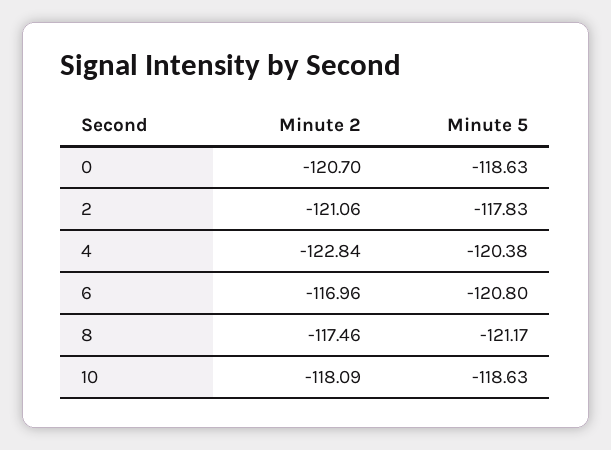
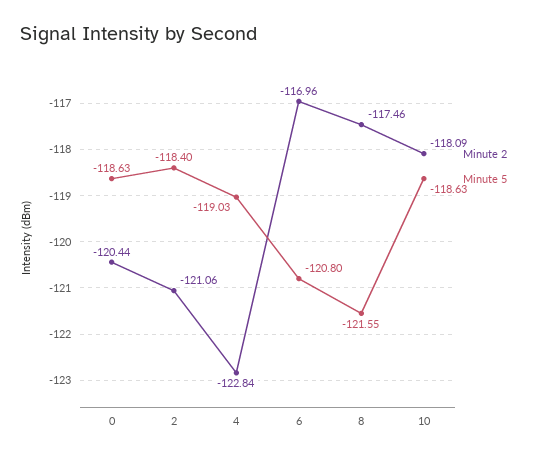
  {
    "Minute 2": {
-     "0": -120.7,
+     "0": -120.44,
      "2": -121.06,
      "4": -122.84,
      "6": -116.96,
      "8": -117.46,
      "10": -118.09
    },
    "Minute 5": {
      "0": -118.63,
-     "2": -117.83,
+     "2": -118.4,
-     "4": -120.38,
+     "4": -119.03,
      "6": -120.8,
-     "8": -121.17,
+     "8": -121.55,
      "10": -118.63
    }
  }

